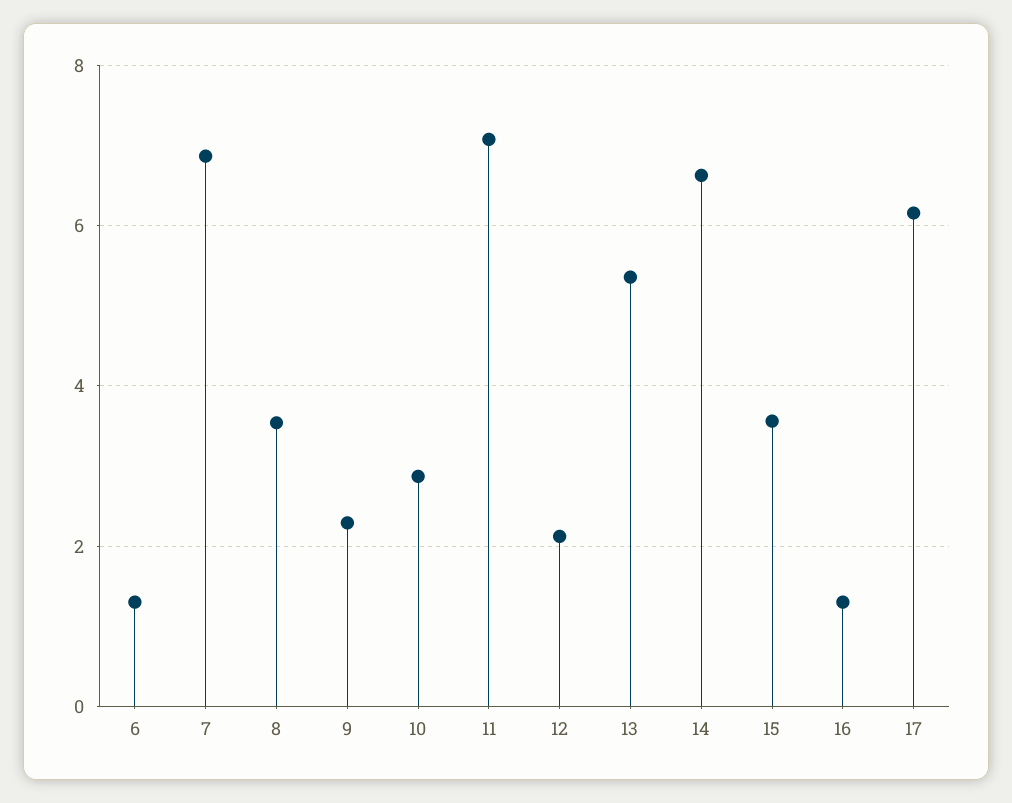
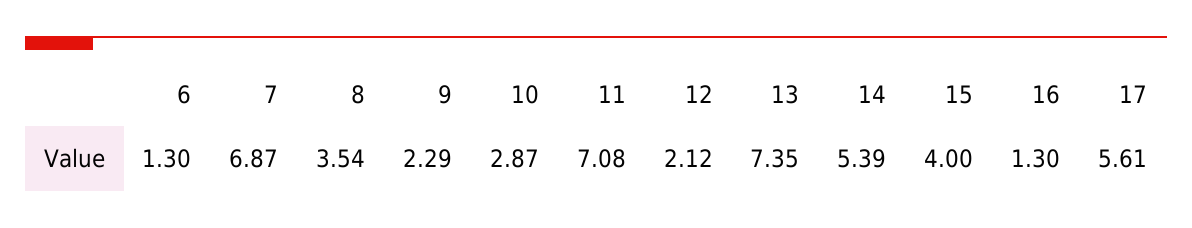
  {
    "6": 1.3,
    "7": 6.87,
    "8": 3.54,
    "9": 2.29,
    "10": 2.87,
    "11": 7.08,
    "12": 2.12,
-   "13": 5.4,
+   "13": 7.35,
-   "14": 6.6,
+   "14": 5.39,
-   "15": 3.6,
+   "15": 4,
    "16": 1.3,
-   "17": 6.2
+   "17": 5.61
  }

